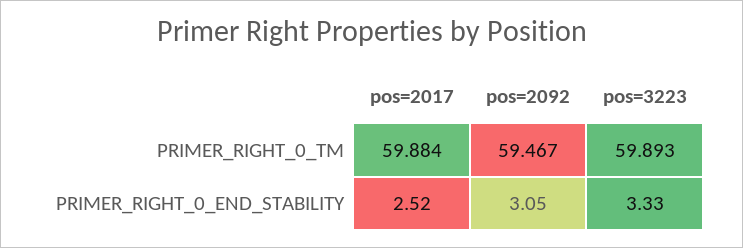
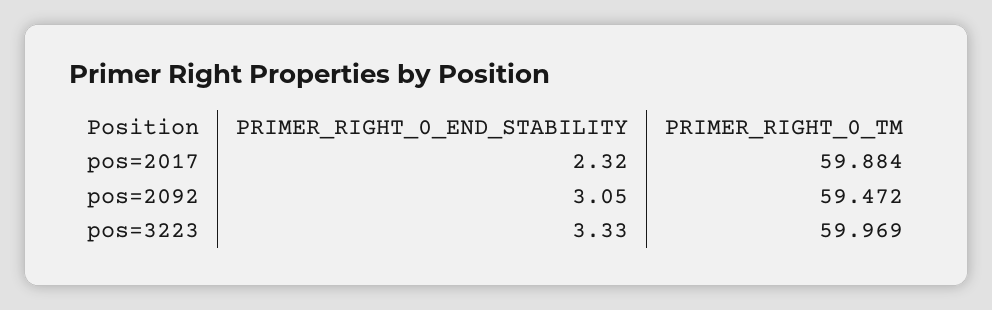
  {
    "pos=2017": {
      "PRIMER_RIGHT_0_TM": 59.884,
-     "PRIMER_RIGHT_0_END_STABILITY": 2.52
+     "PRIMER_RIGHT_0_END_STABILITY": 2.32
    },
    "pos=2092": {
-     "PRIMER_RIGHT_0_TM": 59.467,
+     "PRIMER_RIGHT_0_TM": 59.472,
      "PRIMER_RIGHT_0_END_STABILITY": 3.05
    },
    "pos=3223": {
-     "PRIMER_RIGHT_0_TM": 59.893,
+     "PRIMER_RIGHT_0_TM": 59.969,
      "PRIMER_RIGHT_0_END_STABILITY": 3.33
    }
  }

